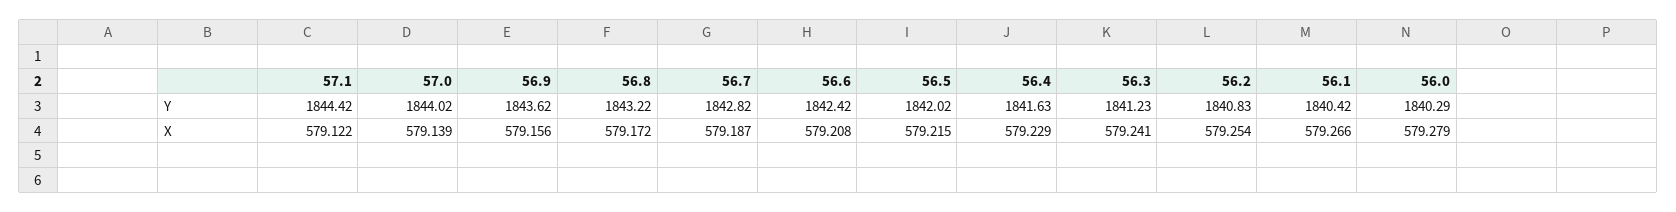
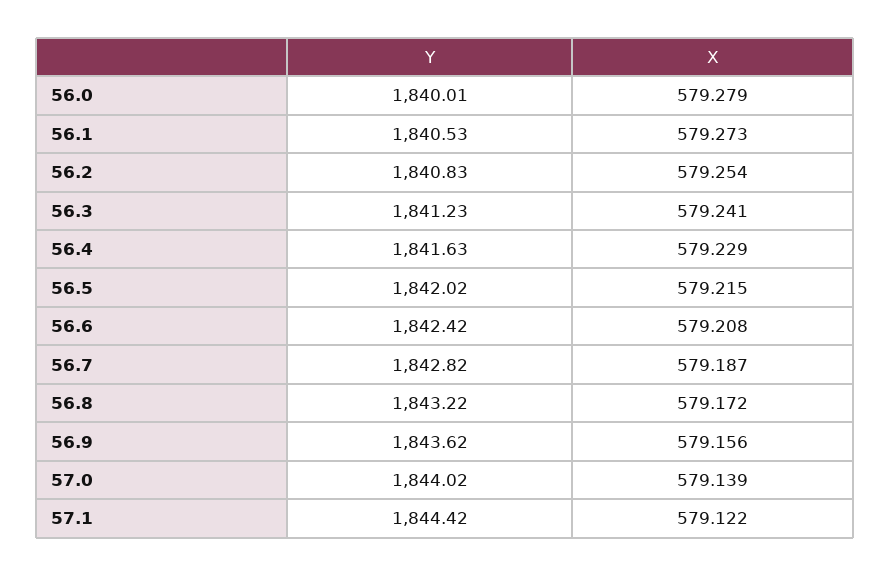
  {
    "57.1": {
      "Y": 1844.42,
      "X": 579.122
    },
    "57.0": {
      "Y": 1844.02,
      "X": 579.139
    },
    "56.9": {
      "Y": 1843.62,
      "X": 579.156
    },
    "56.8": {
      "Y": 1843.22,
      "X": 579.172
    },
    "56.7": {
      "Y": 1842.82,
      "X": 579.187
    },
    "56.6": {
      "Y": 1842.42,
      "X": 579.208
    },
    "56.5": {
      "Y": 1842.02,
      "X": 579.215
    },
    "56.4": {
      "Y": 1841.63,
      "X": 579.229
    },
    "56.3": {
      "Y": 1841.23,
      "X": 579.241
    },
    "56.2": {
      "Y": 1840.83,
      "X": 579.254
    },
    "56.1": {
-     "Y": 1840.42,
+     "Y": 1840.53,
-     "X": 579.266
+     "X": 579.273
    },
    "56.0": {
-     "Y": 1840.29,
+     "Y": 1840.01,
      "X": 579.279
    }
  }

